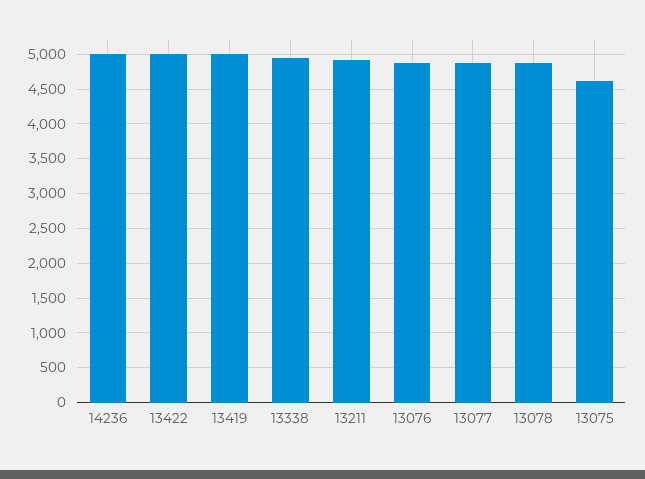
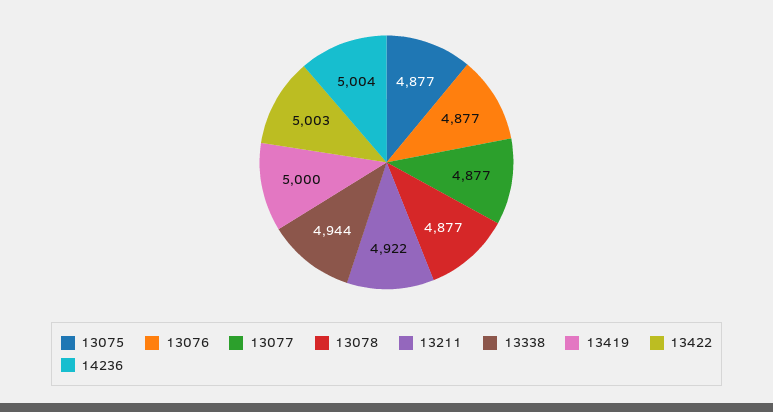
  {
    "14236": 5004,
    "13422": 5003,
    "13419": 5000,
    "13338": 4944,
    "13211": 4922,
    "13076": 4877,
    "13077": 4877,
    "13078": 4877,
-   "13075": 4600
+   "13075": 4877
  }

